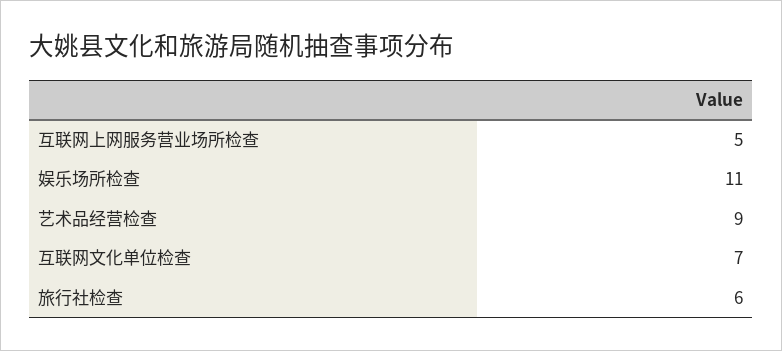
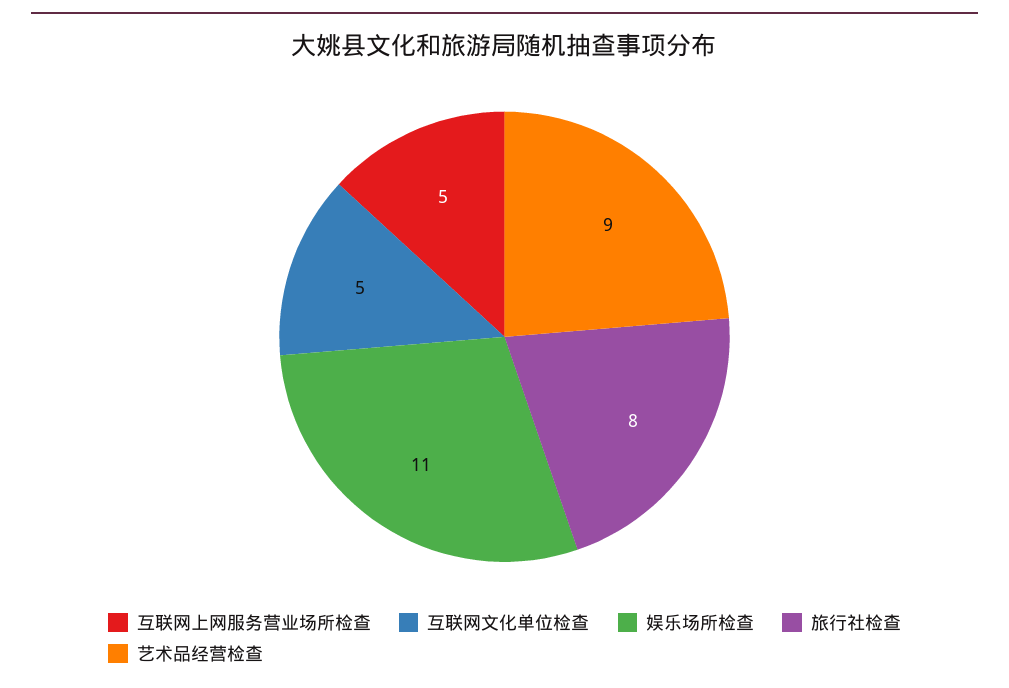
  {
    "互联网上网服务营业场所检查": 5,
    "娱乐场所检查": 11,
    "艺术品经营检查": 9,
-   "互联网文化单位检查": 7,
+   "互联网文化单位检查": 5,
-   "旅行社检查": 6
+   "旅行社检查": 8
  }

